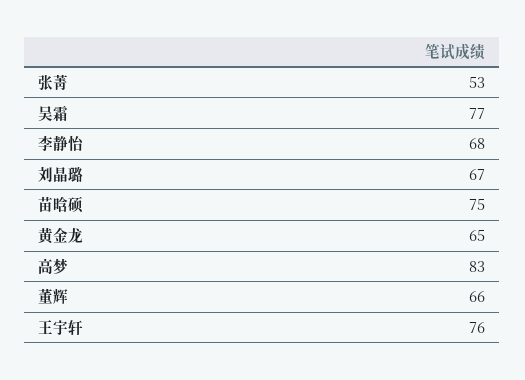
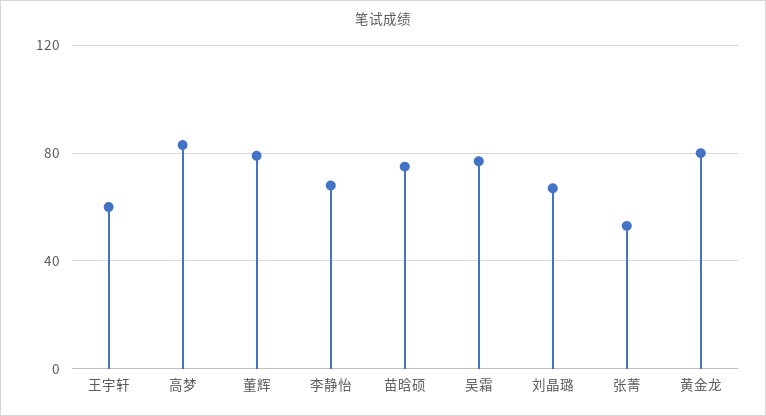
  {
    "张菁": 53,
    "吴霜": 77,
    "李静怡": 68,
    "刘晶璐": 67,
    "苗晗硕": 75,
-   "黄金龙": 65,
+   "黄金龙": 80,
    "高梦": 83,
-   "董辉": 66,
+   "董辉": 80,
-   "王宇轩": 76
+   "王宇轩": 60
  }

